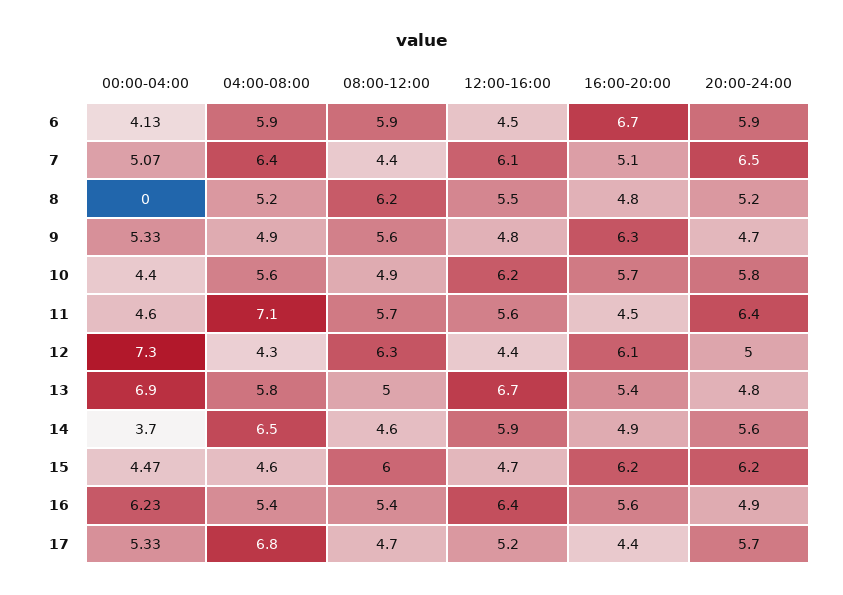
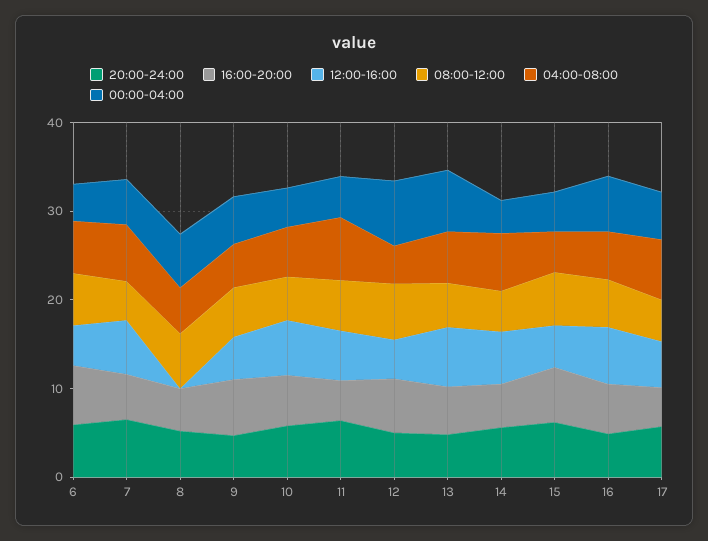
  {
    "00:00-04:00": {
      "6": 4.13,
      "7": 5.07,
-     "8": 0,
+     "8": 6,
      "9": 5.33,
      "10": 4.4,
      "11": 4.6,
      "12": 7.3,
      "13": 6.9,
      "14": 3.7,
      "15": 4.47,
      "16": 6.23,
      "17": 5.33
    },
    "04:00-08:00": {
      "6": 5.9,
      "7": 6.4,
      "8": 5.2,
      "9": 4.9,
      "10": 5.6,
      "11": 7.1,
      "12": 4.3,
      "13": 5.8,
      "14": 6.5,
      "15": 4.6,
      "16": 5.4,
      "17": 6.8
    },
    "08:00-12:00": {
      "6": 5.9,
      "7": 4.4,
      "8": 6.2,
      "9": 5.6,
      "10": 4.9,
      "11": 5.7,
      "12": 6.3,
      "13": 5,
      "14": 4.6,
      "15": 6,
      "16": 5.4,
      "17": 4.7
    },
    "12:00-16:00": {
      "6": 4.5,
      "7": 6.1,
-     "8": 5.5,
+     "8": 0,
      "9": 4.8,
      "10": 6.2,
      "11": 5.6,
      "12": 4.4,
      "13": 6.7,
      "14": 5.9,
      "15": 4.7,
      "16": 6.4,
      "17": 5.2
    },
    "16:00-20:00": {
      "6": 6.7,
      "7": 5.1,
      "8": 4.8,
      "9": 6.3,
      "10": 5.7,
      "11": 4.5,
      "12": 6.1,
      "13": 5.4,
      "14": 4.9,
      "15": 6.2,
      "16": 5.6,
      "17": 4.4
    },
    "20:00-24:00": {
      "6": 5.9,
      "7": 6.5,
      "8": 5.2,
      "9": 4.7,
      "10": 5.8,
      "11": 6.4,
      "12": 5,
      "13": 4.8,
      "14": 5.6,
      "15": 6.2,
      "16": 4.9,
      "17": 5.7
    }
  }

